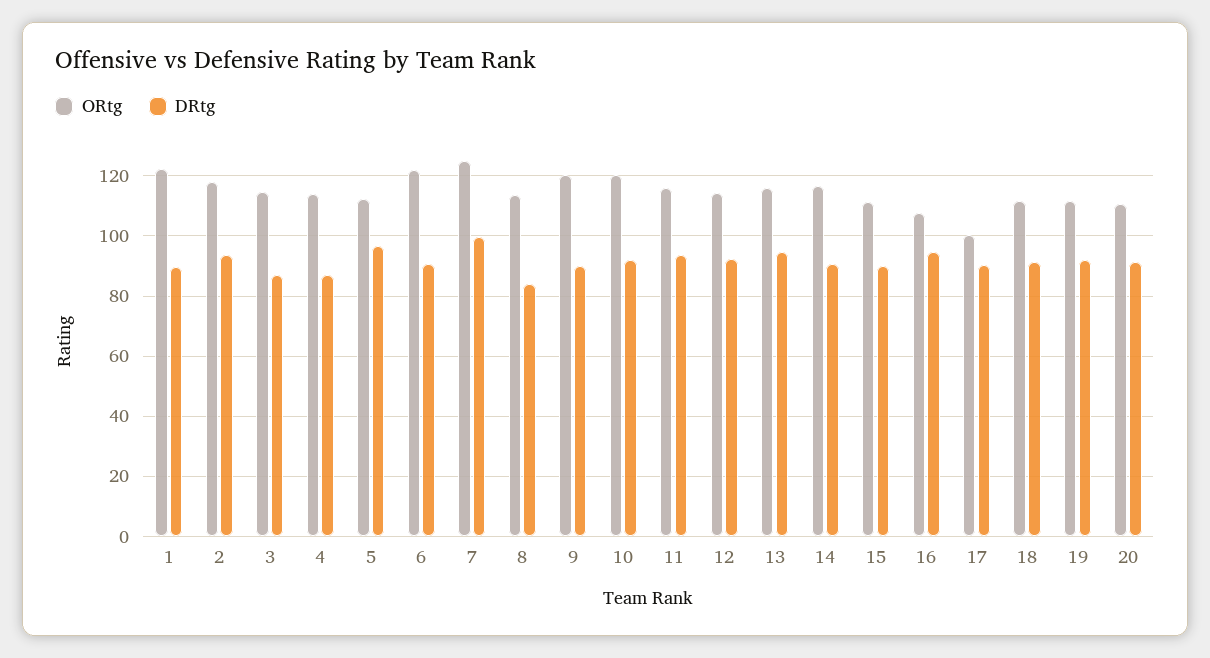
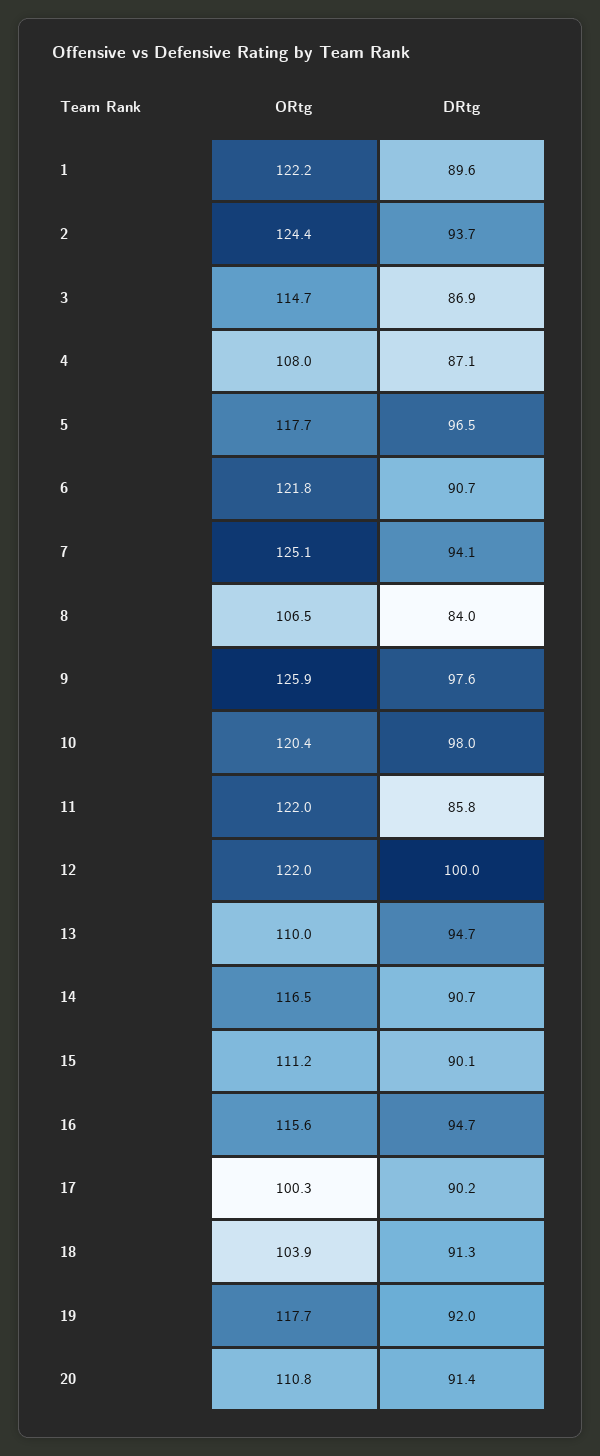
  {
    "ORtg": {
      "1": 122.2,
-     "2": 118,
+     "2": 124.4,
      "3": 114.7,
-     "4": 114,
+     "4": 108,
-     "5": 112,
+     "5": 117.7,
      "6": 121.8,
      "7": 125.1,
-     "8": 114,
+     "8": 106.5,
-     "9": 120,
+     "9": 125.9,
      "10": 120.4,
-     "11": 116,
+     "11": 122,
-     "12": 114,
+     "12": 122,
-     "13": 116,
+     "13": 110,
      "14": 116.5,
      "15": 111.2,
-     "16": 108,
+     "16": 115.6,
      "17": 100.3,
-     "18": 112,
+     "18": 103.9,
-     "19": 112,
+     "19": 117.7,
      "20": 110.8
    },
    "DRtg": {
      "1": 89.6,
      "2": 93.7,
      "3": 86.9,
      "4": 87.1,
      "5": 96.5,
      "6": 90.7,
-     "7": 100,
+     "7": 94.1,
      "8": 84,
-     "9": 90,
+     "9": 97.6,
-     "10": 92,
+     "10": 98,
-     "11": 94,
+     "11": 85.8,
-     "12": 92,
+     "12": 100,
      "13": 94.7,
      "14": 90.7,
      "15": 90.1,
      "16": 94.7,
      "17": 90.2,
      "18": 91.3,
      "19": 92,
      "20": 91.4
    }
  }

